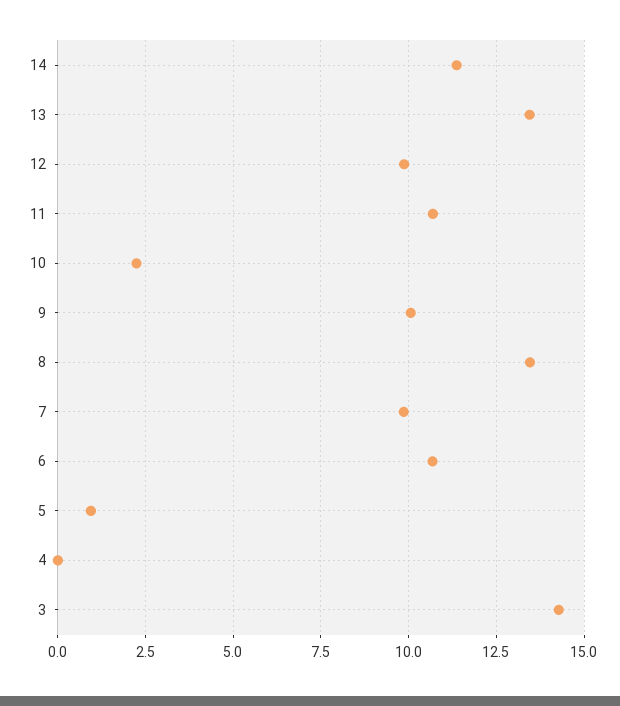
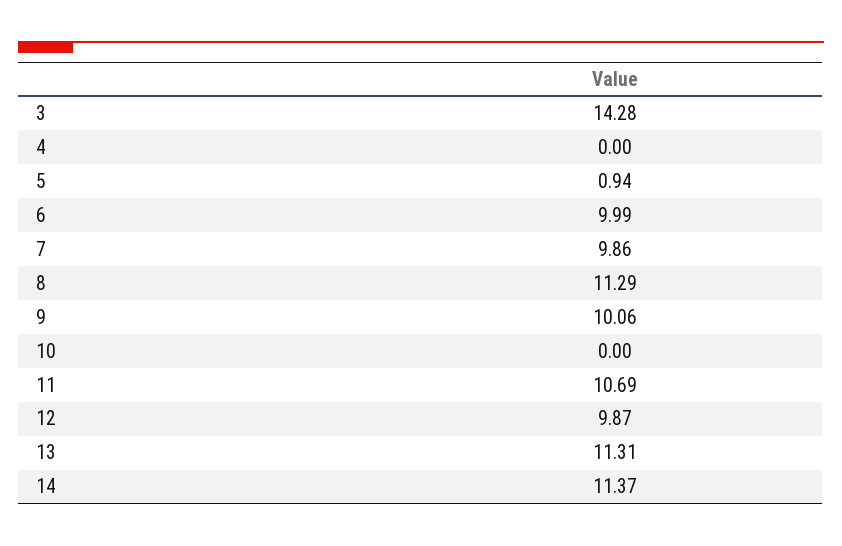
  {
    "14": 11.37,
-   "13": 13.5,
+   "13": 11.31,
    "12": 9.87,
    "11": 10.69,
-   "10": 2.25,
+   "10": 0,
    "9": 10.06,
-   "8": 13.5,
+   "8": 11.29,
    "7": 9.86,
-   "6": 10.75,
+   "6": 9.99,
    "5": 0.94,
    "4": 0,
    "3": 14.28
  }

